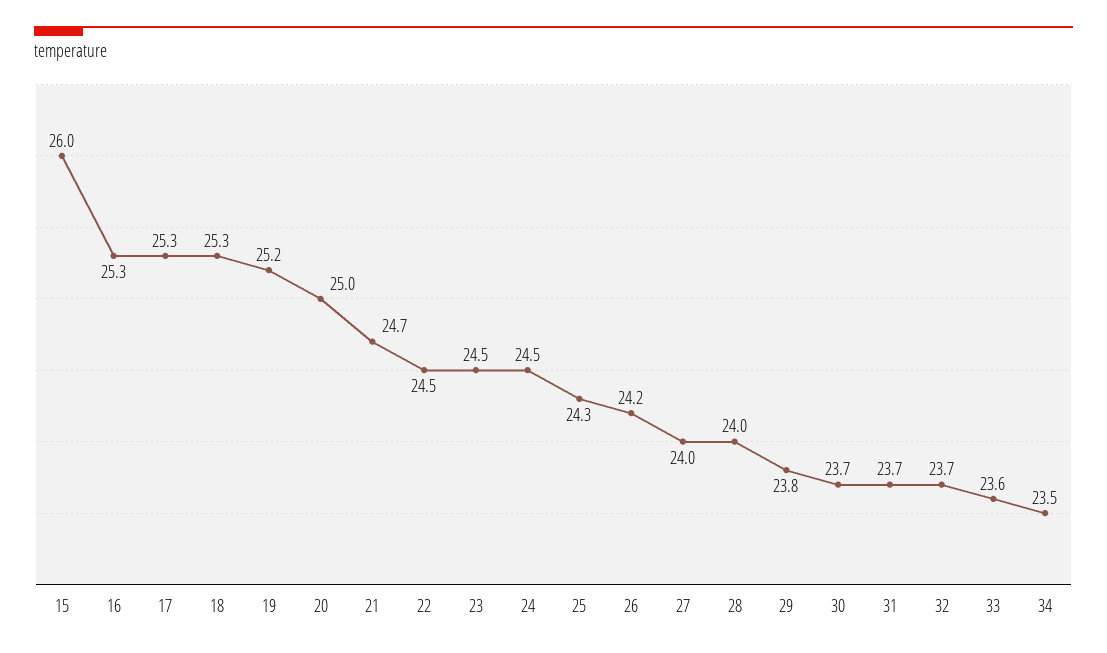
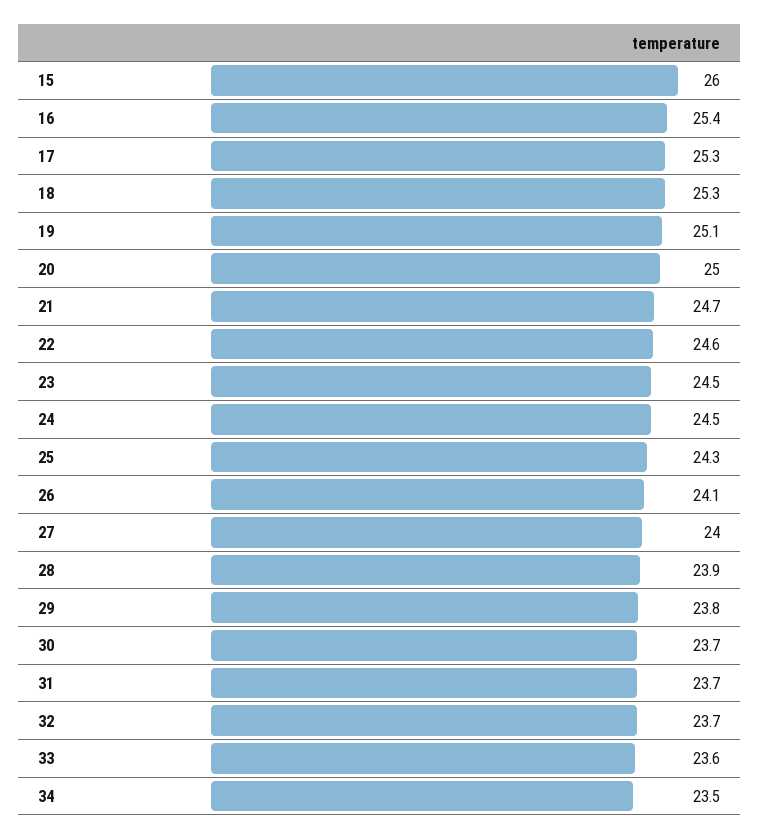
  {
    "15": 26,
-   "16": 25.3,
+   "16": 25.4,
    "17": 25.3,
    "18": 25.3,
-   "19": 25.2,
+   "19": 25.1,
    "20": 25,
    "21": 24.7,
-   "22": 24.5,
+   "22": 24.6,
    "23": 24.5,
    "24": 24.5,
    "25": 24.3,
-   "26": 24.2,
+   "26": 24.1,
    "27": 24,
-   "28": 24,
+   "28": 23.9,
    "29": 23.8,
    "30": 23.7,
    "31": 23.7,
    "32": 23.7,
    "33": 23.6,
    "34": 23.5
  }

